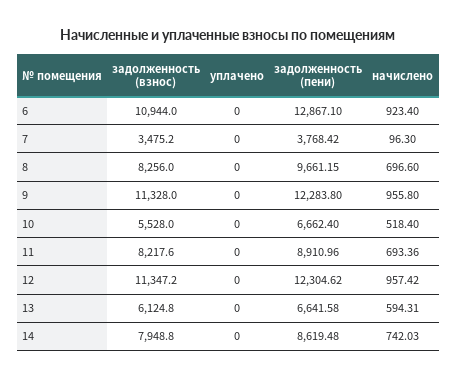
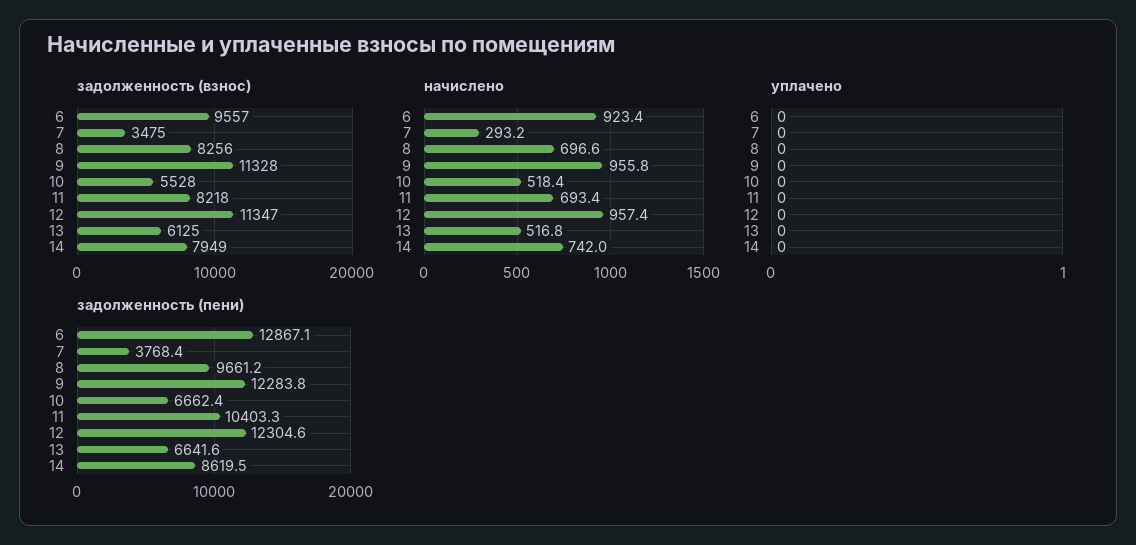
  {
    "задолженность (взнос)": {
-     "6": 10944,
+     "6": 9557,
      "7": 3475.2,
      "8": 8256,
      "9": 11328,
      "10": 5528,
      "11": 8217.6,
      "12": 11347.2,
      "13": 6124.8,
      "14": 7948.8
    },
    "уплачено": {
      "6": 0,
      "7": 0,
      "8": 0,
      "9": 0,
      "10": 0,
      "11": 0,
      "12": 0,
      "13": 0,
      "14": 0
    },
    "задолженность (пени)": {
      "6": 12867.1,
      "7": 3768.42,
      "8": 9661.15,
      "9": 12283.8,
      "10": 6662.4,
-     "11": 8910.96,
+     "11": 10403.3,
      "12": 12304.62,
      "13": 6641.58,
      "14": 8619.48
    },
    "начислено": {
      "6": 923.4,
-     "7": 96.3,
+     "7": 293.2,
      "8": 696.6,
      "9": 955.8,
      "10": 518.4,
      "11": 693.36,
      "12": 957.42,
-     "13": 594.31,
+     "13": 516.8,
      "14": 742.03
    }
  }

